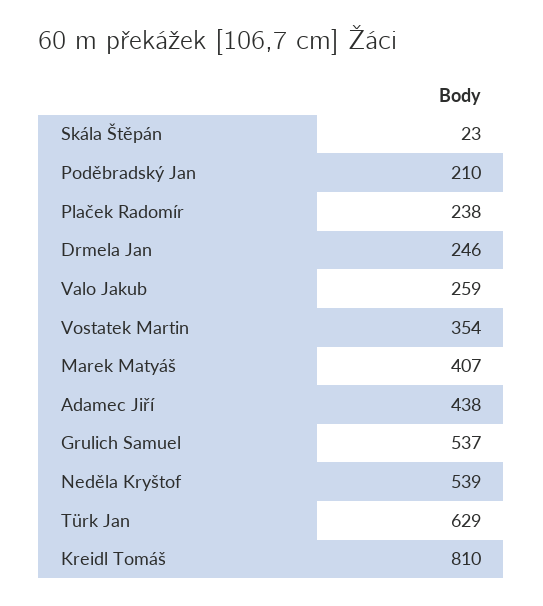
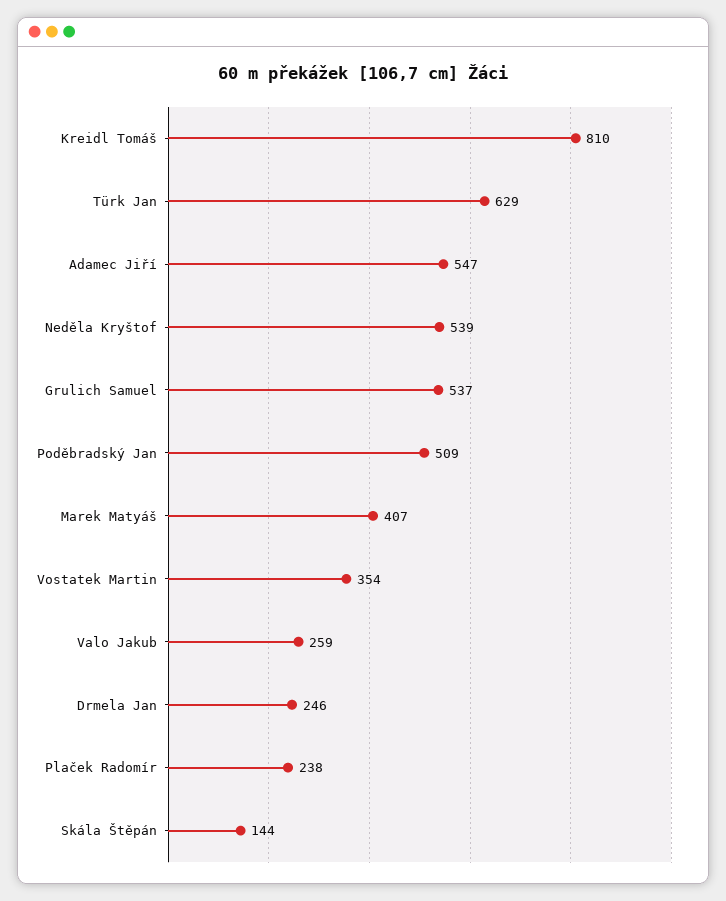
  {
-   "Skála Štěpán": 23,
+   "Skála Štěpán": 144,
-   "Poděbradský Jan": 210,
+   "Poděbradský Jan": 509,
    "Plaček Radomír": 238,
    "Drmela Jan": 246,
    "Valo Jakub": 259,
    "Vostatek Martin": 354,
    "Marek Matyáš": 407,
-   "Adamec Jiří": 438,
+   "Adamec Jiří": 547,
    "Grulich Samuel": 537,
    "Neděla Kryštof": 539,
    "Türk Jan": 629,
    "Kreidl Tomáš": 810
  }

